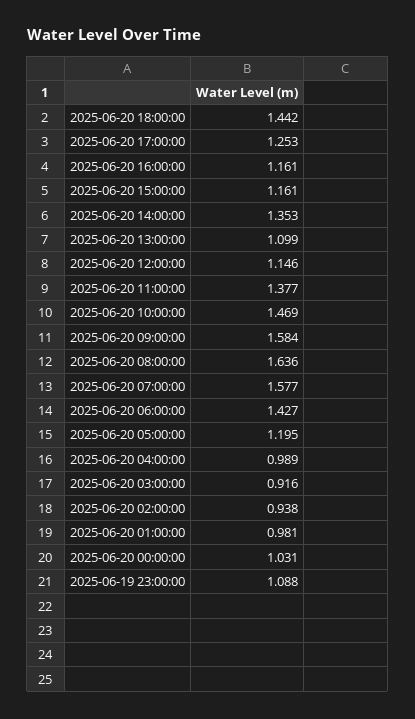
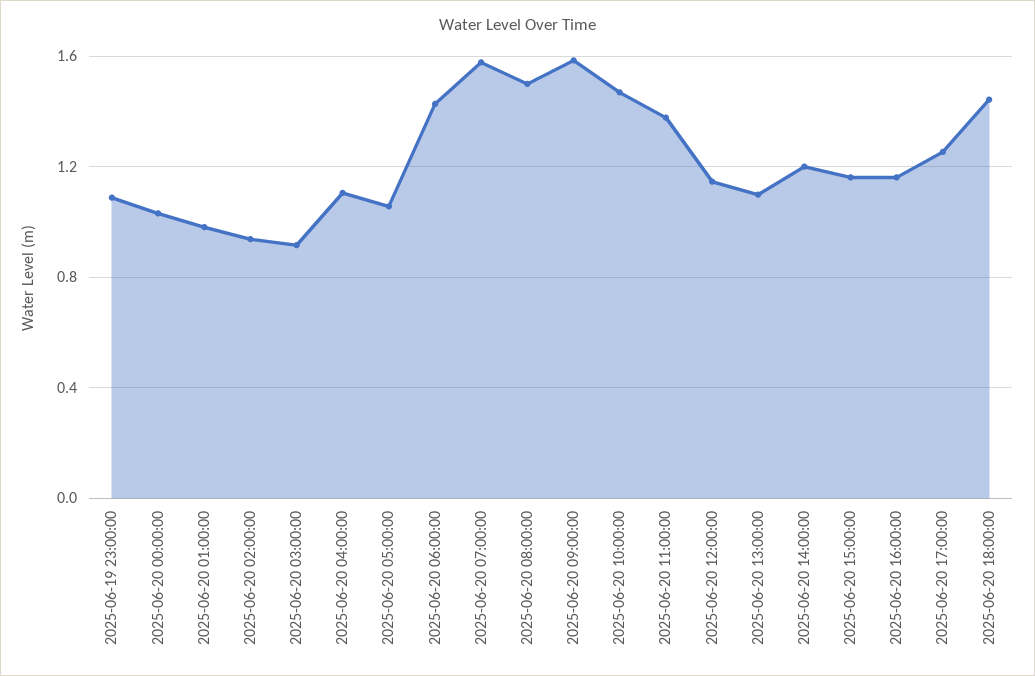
  {
    "2025-06-20 18:00:00": 1.442,
    "2025-06-20 17:00:00": 1.253,
    "2025-06-20 16:00:00": 1.161,
    "2025-06-20 15:00:00": 1.161,
-   "2025-06-20 14:00:00": 1.353,
+   "2025-06-20 14:00:00": 1.2,
    "2025-06-20 13:00:00": 1.099,
    "2025-06-20 12:00:00": 1.146,
    "2025-06-20 11:00:00": 1.377,
    "2025-06-20 10:00:00": 1.469,
    "2025-06-20 09:00:00": 1.584,
-   "2025-06-20 08:00:00": 1.636,
+   "2025-06-20 08:00:00": 1.5,
    "2025-06-20 07:00:00": 1.577,
    "2025-06-20 06:00:00": 1.427,
-   "2025-06-20 05:00:00": 1.195,
+   "2025-06-20 05:00:00": 1.05,
-   "2025-06-20 04:00:00": 0.989,
+   "2025-06-20 04:00:00": 1.1,
    "2025-06-20 03:00:00": 0.916,
    "2025-06-20 02:00:00": 0.938,
    "2025-06-20 01:00:00": 0.981,
    "2025-06-20 00:00:00": 1.031,
    "2025-06-19 23:00:00": 1.088
  }

